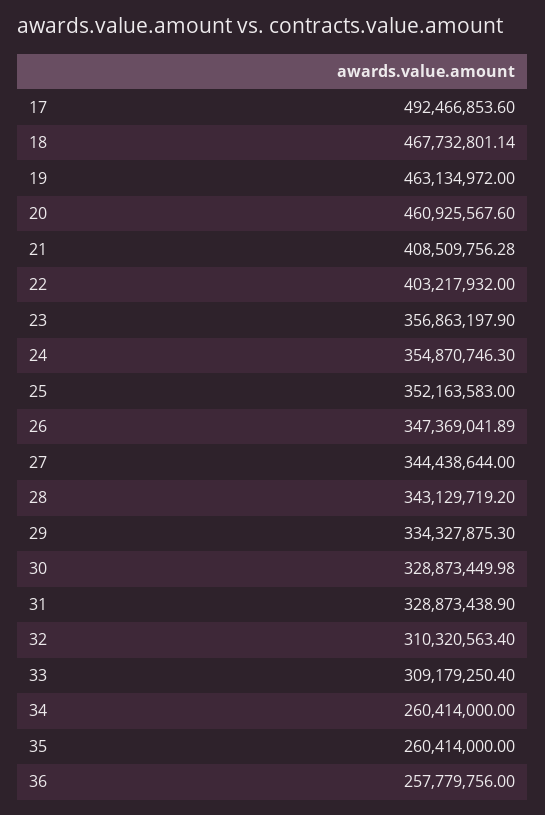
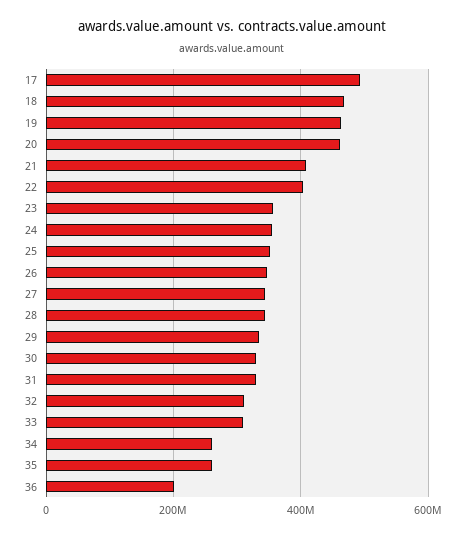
  {
    "17": 492466853.6,
    "18": 467732801.14,
    "19": 463134972,
    "20": 460925567.6,
    "21": 408509756.28,
    "22": 403217932,
    "23": 356863197.9,
    "24": 354870746.3,
    "25": 352163583,
    "26": 347369041.89,
    "27": 344438644,
    "28": 343129719.2,
    "29": 334327875.3,
    "30": 328873449.98,
    "31": 328873438.9,
    "32": 310320563.4,
    "33": 309179250.4,
    "34": 260414000,
    "35": 260414000,
-   "36": 257779756
+   "36": 200000000
  }

